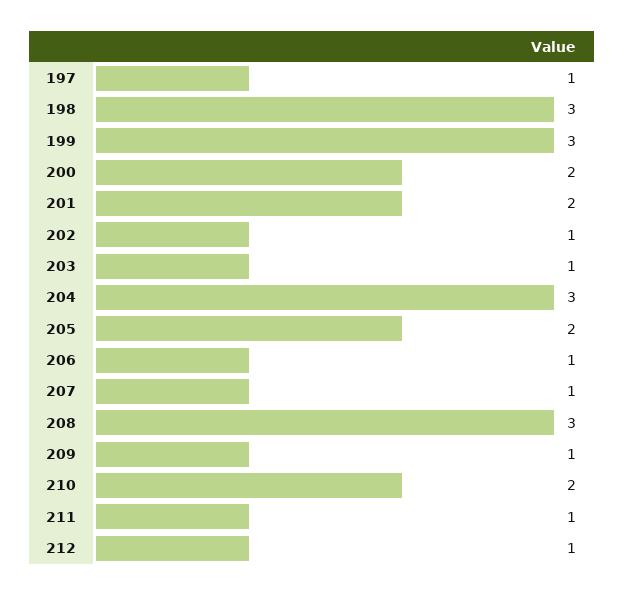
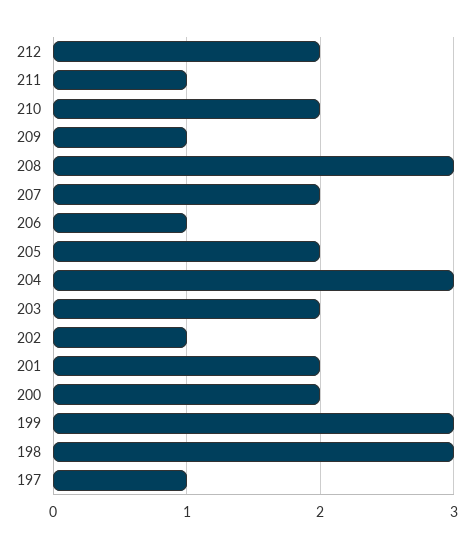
  {
    "197": 1,
    "198": 3,
    "199": 3,
    "200": 2,
    "201": 2,
    "202": 1,
-   "203": 1,
+   "203": 2,
    "204": 3,
    "205": 2,
    "206": 1,
-   "207": 1,
+   "207": 2,
    "208": 3,
    "209": 1,
    "210": 2,
    "211": 1,
-   "212": 1
+   "212": 2
  }

